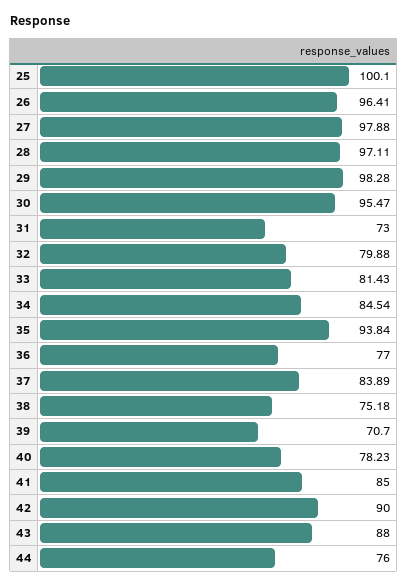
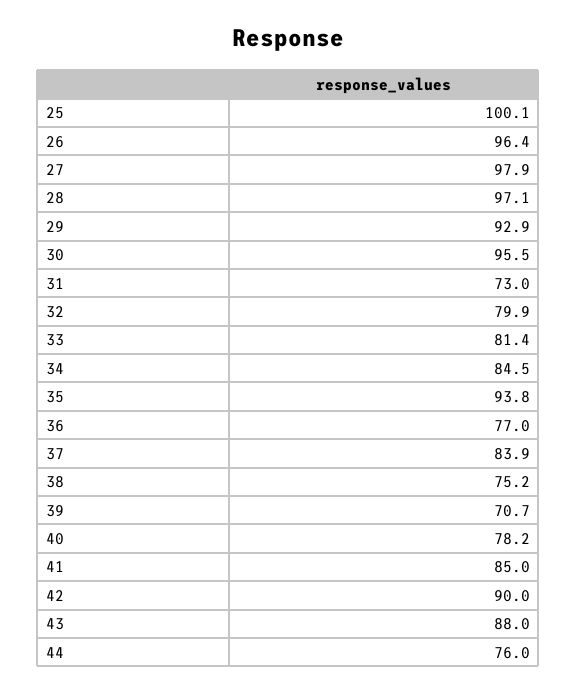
  {
    "25": 100.1,
    "26": 96.41,
    "27": 97.88,
    "28": 97.11,
-   "29": 98.28,
+   "29": 92.9,
    "30": 95.47,
    "31": 73,
    "32": 79.88,
    "33": 81.43,
    "34": 84.54,
    "35": 93.84,
    "36": 77,
    "37": 83.89,
    "38": 75.18,
    "39": 70.7,
    "40": 78.23,
    "41": 85,
    "42": 90,
    "43": 88,
    "44": 76
  }

